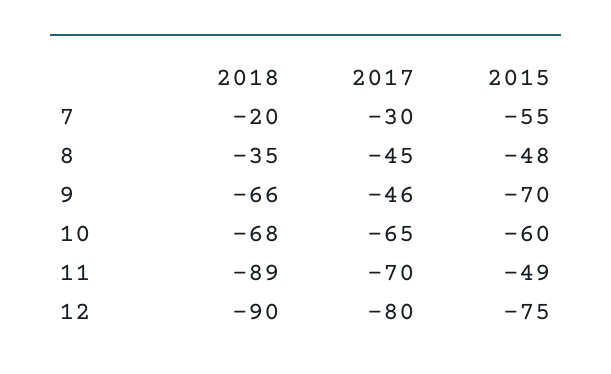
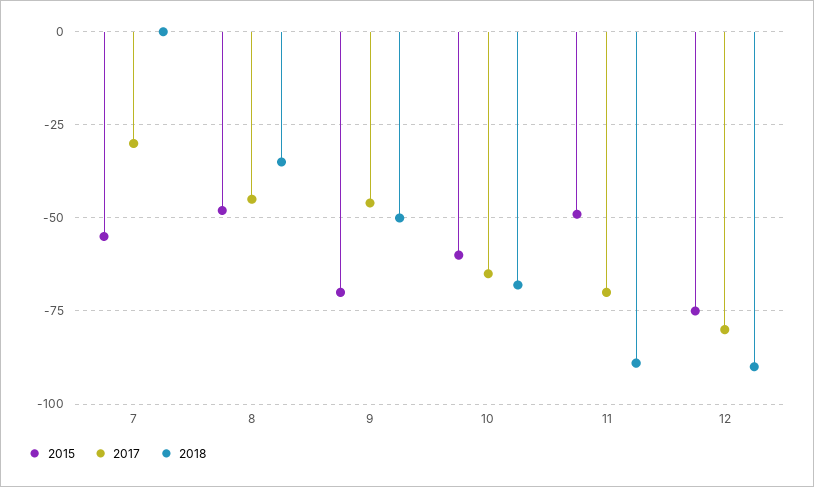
  {
    "2018": {
-     "7": -20,
+     "7": 0,
      "8": -35,
-     "9": -66,
+     "9": -50,
      "10": -68,
      "11": -89,
      "12": -90
    },
    "2017": {
      "7": -30,
      "8": -45,
      "9": -46,
      "10": -65,
      "11": -70,
      "12": -80
    },
    "2015": {
      "7": -55,
      "8": -48,
      "9": -70,
      "10": -60,
      "11": -49,
      "12": -75
    }
  }

